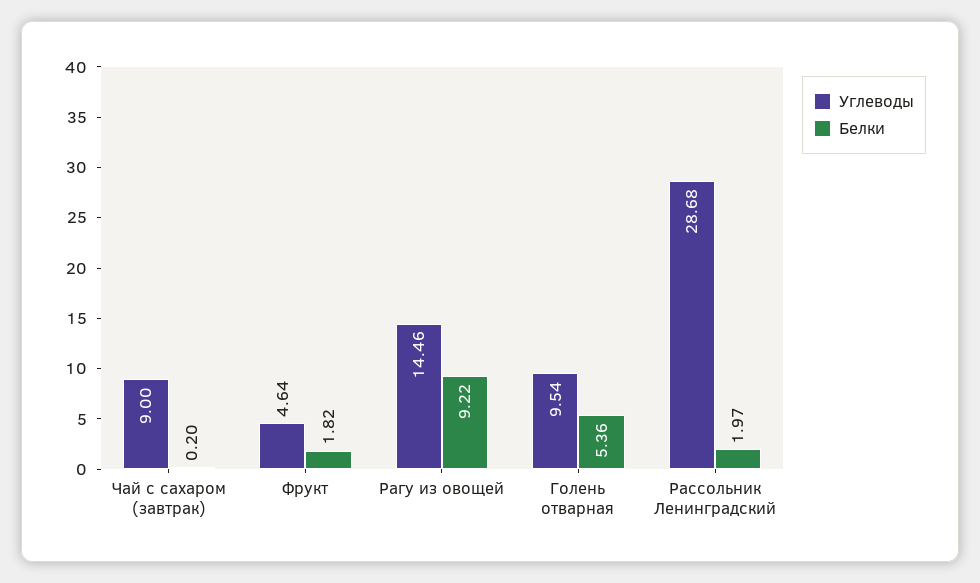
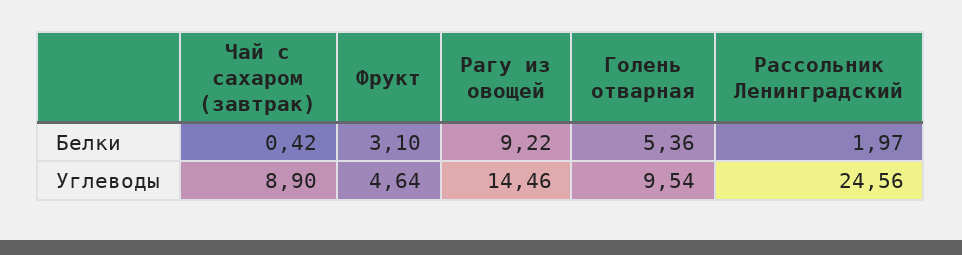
  {
    "Углеводы": {
-     "Чай с сахаром (завтрак)": 9,
+     "Чай с сахаром (завтрак)": 8.9,
      "Фрукт": 4.64,
      "Рагу из овощей": 14.46,
      "Голень отварная": 9.54,
-     "Рассольник Ленинградский": 28.68
+     "Рассольник Ленинградский": 24.56
    },
    "Белки": {
-     "Чай с сахаром (завтрак)": 0.2,
+     "Чай с сахаром (завтрак)": 0.42,
-     "Фрукт": 1.82,
+     "Фрукт": 3.1,
      "Рагу из овощей": 9.22,
      "Голень отварная": 5.36,
      "Рассольник Ленинградский": 1.97
    }
  }

